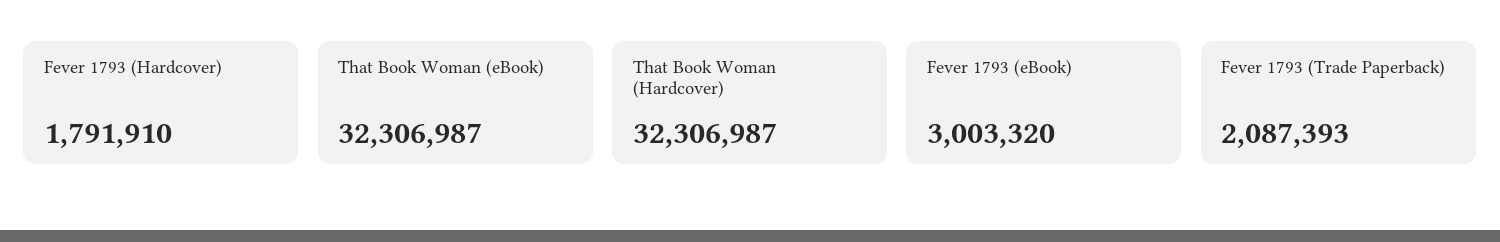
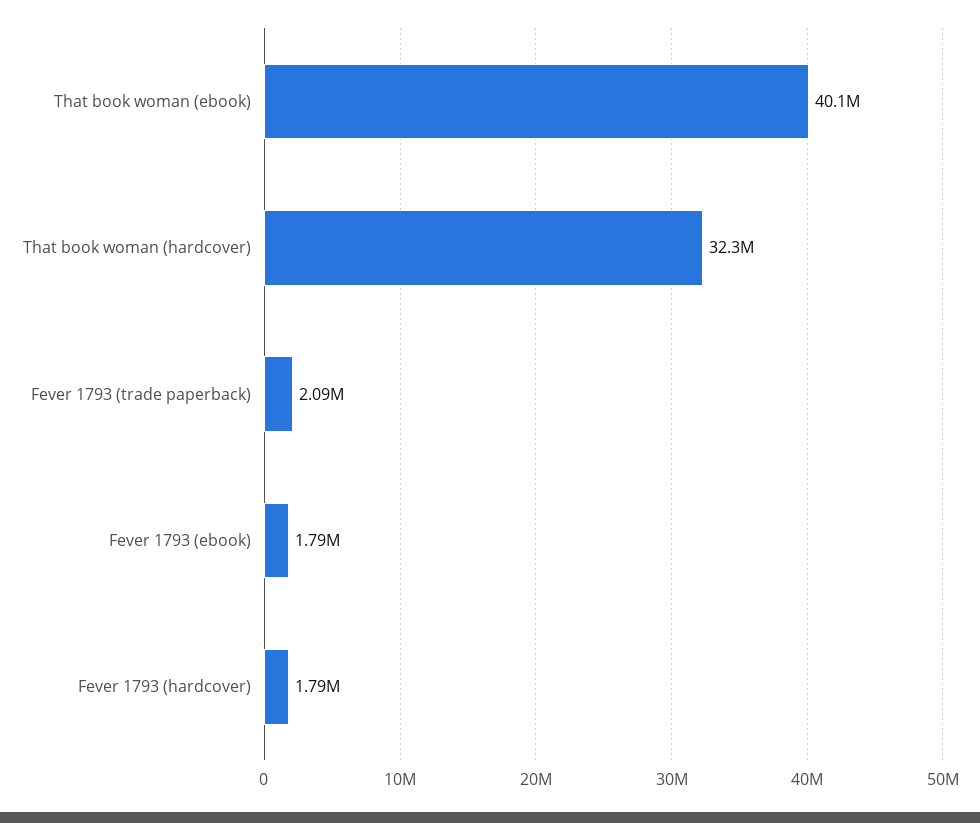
  {
    "Fever 1793 (Hardcover)": 1791910,
-   "That Book Woman (eBook)": 32306987,
+   "That Book Woman (eBook)": 40100000,
    "That Book Woman (Hardcover)": 32306987,
-   "Fever 1793 (eBook)": 3003320,
+   "Fever 1793 (eBook)": 1790000,
    "Fever 1793 (Trade Paperback)": 2087393
  }

